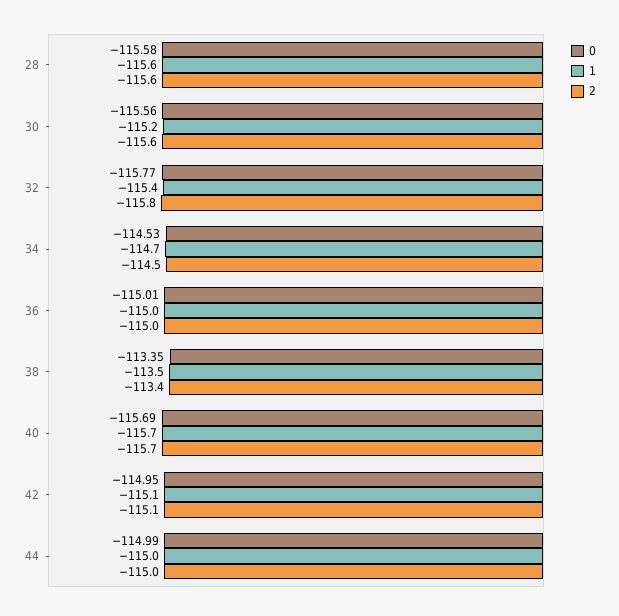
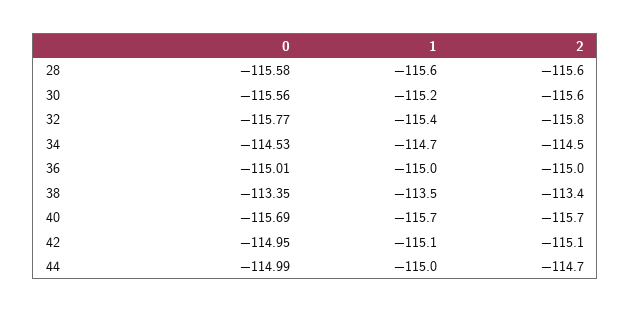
  {
    "0": {
      "28": -115.58,
      "30": -115.56,
      "32": -115.77,
      "34": -114.53,
      "36": -115.01,
      "38": -113.35,
      "40": -115.69,
      "42": -114.95,
      "44": -114.99
    },
    "1": {
      "28": -115.6,
      "30": -115.2,
      "32": -115.4,
      "34": -114.7,
      "36": -115,
      "38": -113.5,
      "40": -115.7,
      "42": -115.1,
      "44": -115
    },
    "2": {
      "28": -115.6,
      "30": -115.6,
      "32": -115.8,
      "34": -114.5,
      "36": -115,
      "38": -113.4,
      "40": -115.7,
      "42": -115.1,
-     "44": -115
+     "44": -114.7
    }
  }

